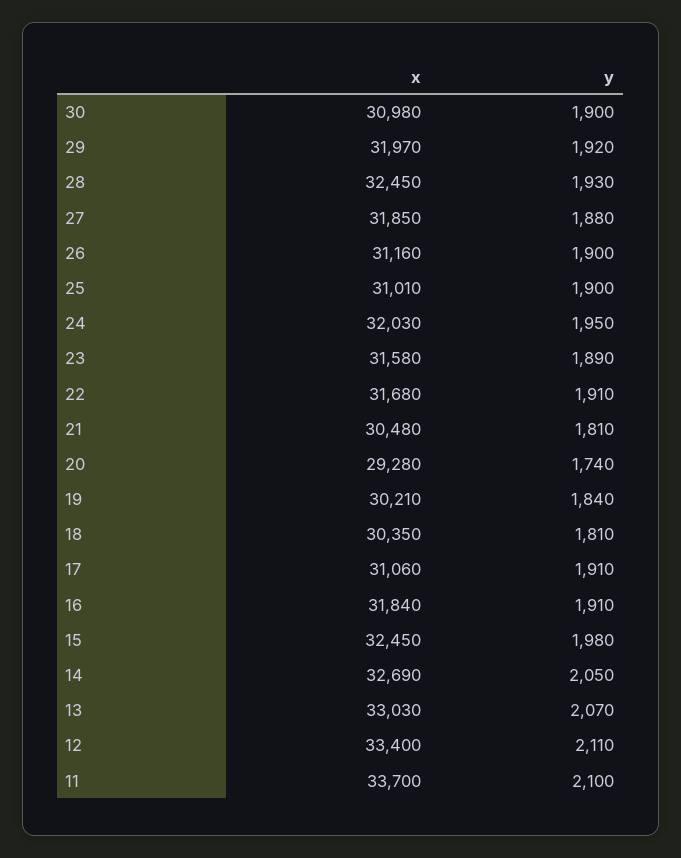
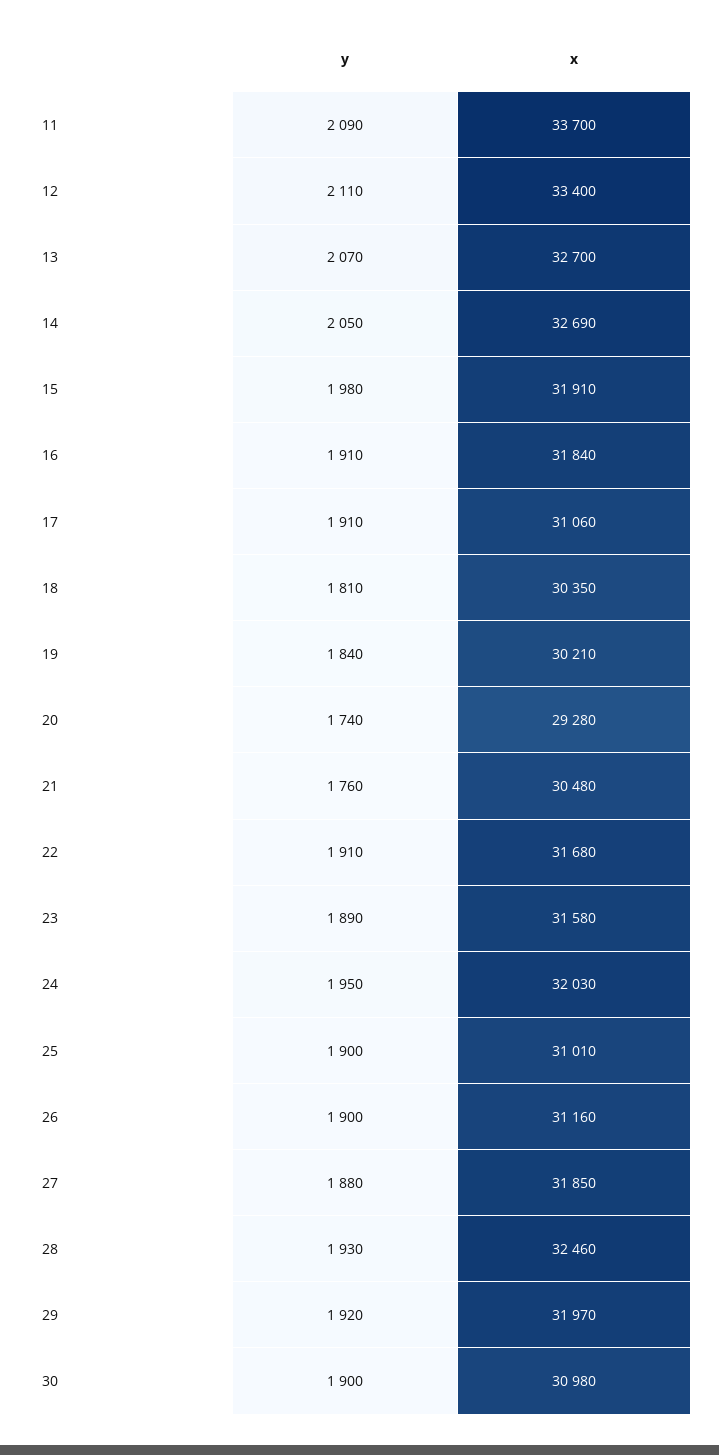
  {
    "x": {
      "30": 30980,
      "29": 31970,
-     "28": 32450,
+     "28": 32460,
      "27": 31850,
      "26": 31160,
      "25": 31010,
      "24": 32030,
      "23": 31580,
      "22": 31680,
      "21": 30480,
      "20": 29280,
      "19": 30210,
      "18": 30350,
      "17": 31060,
      "16": 31840,
-     "15": 32450,
+     "15": 31910,
      "14": 32690,
-     "13": 33030,
+     "13": 32700,
      "12": 33400,
      "11": 33700
    },
    "y": {
      "30": 1900,
      "29": 1920,
      "28": 1930,
      "27": 1880,
      "26": 1900,
      "25": 1900,
      "24": 1950,
      "23": 1890,
      "22": 1910,
-     "21": 1810,
+     "21": 1760,
      "20": 1740,
      "19": 1840,
      "18": 1810,
      "17": 1910,
      "16": 1910,
      "15": 1980,
      "14": 2050,
      "13": 2070,
      "12": 2110,
-     "11": 2100
+     "11": 2090
    }
  }

